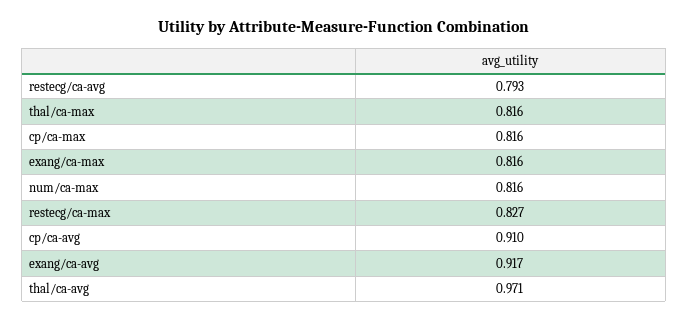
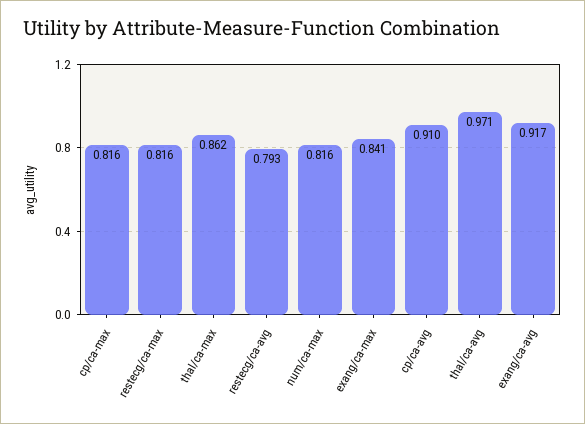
  {
    "restecg/ca-avg": 0.793,
-   "thal/ca-max": 0.816,
+   "thal/ca-max": 0.862,
    "cp/ca-max": 0.816,
-   "exang/ca-max": 0.816,
+   "exang/ca-max": 0.841,
    "num/ca-max": 0.816,
-   "restecg/ca-max": 0.827,
+   "restecg/ca-max": 0.816,
    "cp/ca-avg": 0.91,
    "exang/ca-avg": 0.917,
    "thal/ca-avg": 0.971
  }

